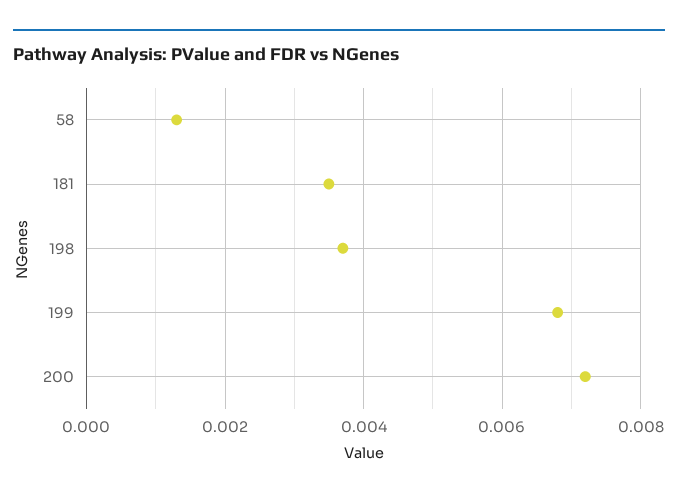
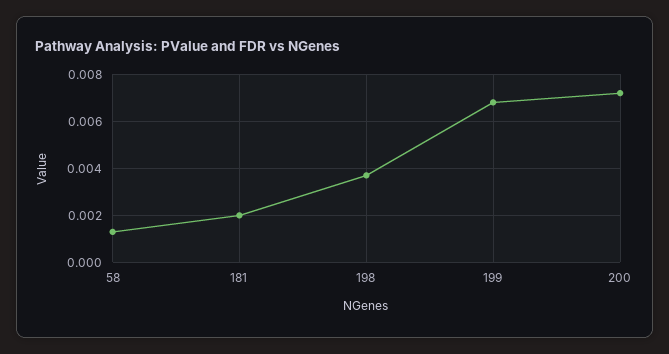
  {
    "58": 0.0015,
-   "181": 0.0035,
+   "181": 0.002,
    "198": 0.0035,
    "199": 0.007,
    "200": 0.007
  }

